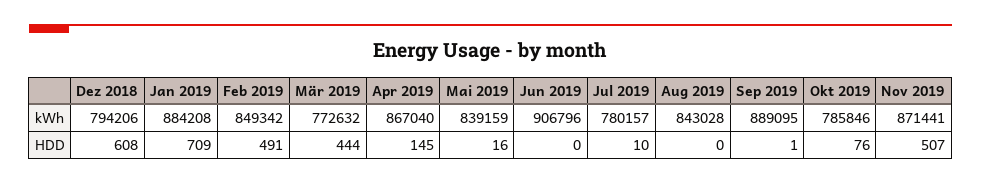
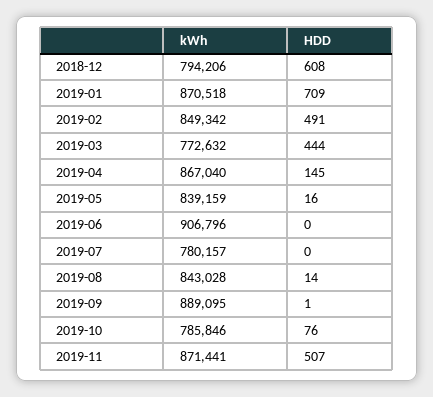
  {
    "Dez 2018": {
      "kWh": 794206,
      "HDD": 608
    },
    "Jan 2019": {
-     "kWh": 884208,
+     "kWh": 870518,
      "HDD": 709
    },
    "Feb 2019": {
      "kWh": 849342,
      "HDD": 491
    },
    "Mär 2019": {
      "kWh": 772632,
      "HDD": 444
    },
    "Apr 2019": {
      "kWh": 867040,
      "HDD": 145
    },
    "Mai 2019": {
      "kWh": 839159,
      "HDD": 16
    },
    "Jun 2019": {
      "kWh": 906796,
      "HDD": 0
    },
    "Jul 2019": {
      "kWh": 780157,
-     "HDD": 10
+     "HDD": 0
    },
    "Aug 2019": {
      "kWh": 843028,
-     "HDD": 0
+     "HDD": 14
    },
    "Sep 2019": {
      "kWh": 889095,
      "HDD": 1
    },
    "Okt 2019": {
      "kWh": 785846,
      "HDD": 76
    },
    "Nov 2019": {
      "kWh": 871441,
      "HDD": 507
    }
  }

